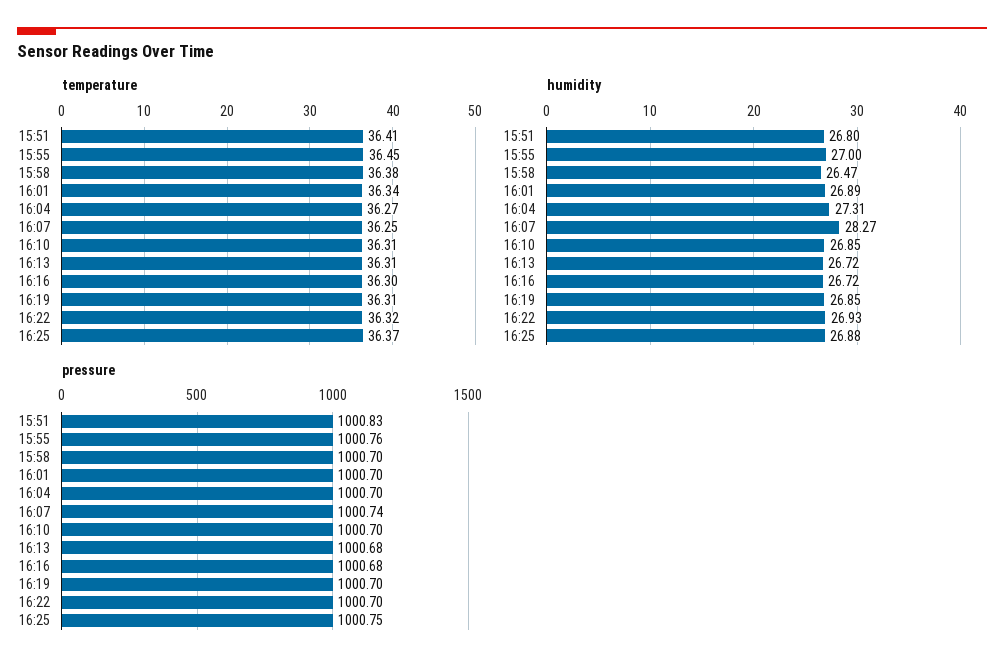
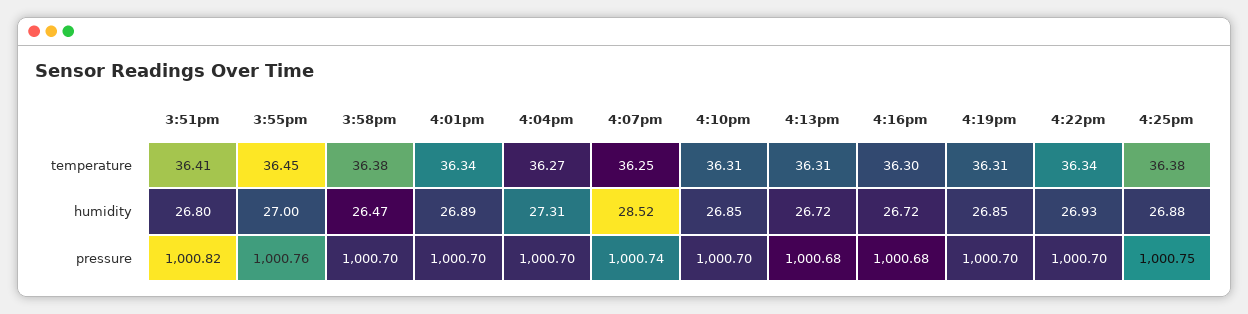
  {
    "temperature": {
      "15:51": 36.41,
      "15:55": 36.45,
      "15:58": 36.38,
      "16:01": 36.34,
      "16:04": 36.27,
      "16:07": 36.25,
      "16:10": 36.31,
      "16:13": 36.31,
      "16:16": 36.3,
      "16:19": 36.31,
-     "16:22": 36.32,
+     "16:22": 36.34,
-     "16:25": 36.37
+     "16:25": 36.38
    },
    "humidity": {
      "15:51": 26.8,
      "15:55": 27,
      "15:58": 26.47,
      "16:01": 26.89,
      "16:04": 27.31,
-     "16:07": 28.27,
+     "16:07": 28.52,
      "16:10": 26.85,
      "16:13": 26.72,
      "16:16": 26.72,
      "16:19": 26.85,
      "16:22": 26.93,
      "16:25": 26.88
    },
    "pressure": {
-     "15:51": 1000.83,
+     "15:51": 1000.82,
      "15:55": 1000.76,
      "15:58": 1000.7,
      "16:01": 1000.7,
      "16:04": 1000.7,
      "16:07": 1000.74,
      "16:10": 1000.7,
      "16:13": 1000.68,
      "16:16": 1000.68,
      "16:19": 1000.7,
      "16:22": 1000.7,
      "16:25": 1000.75
    }
  }

